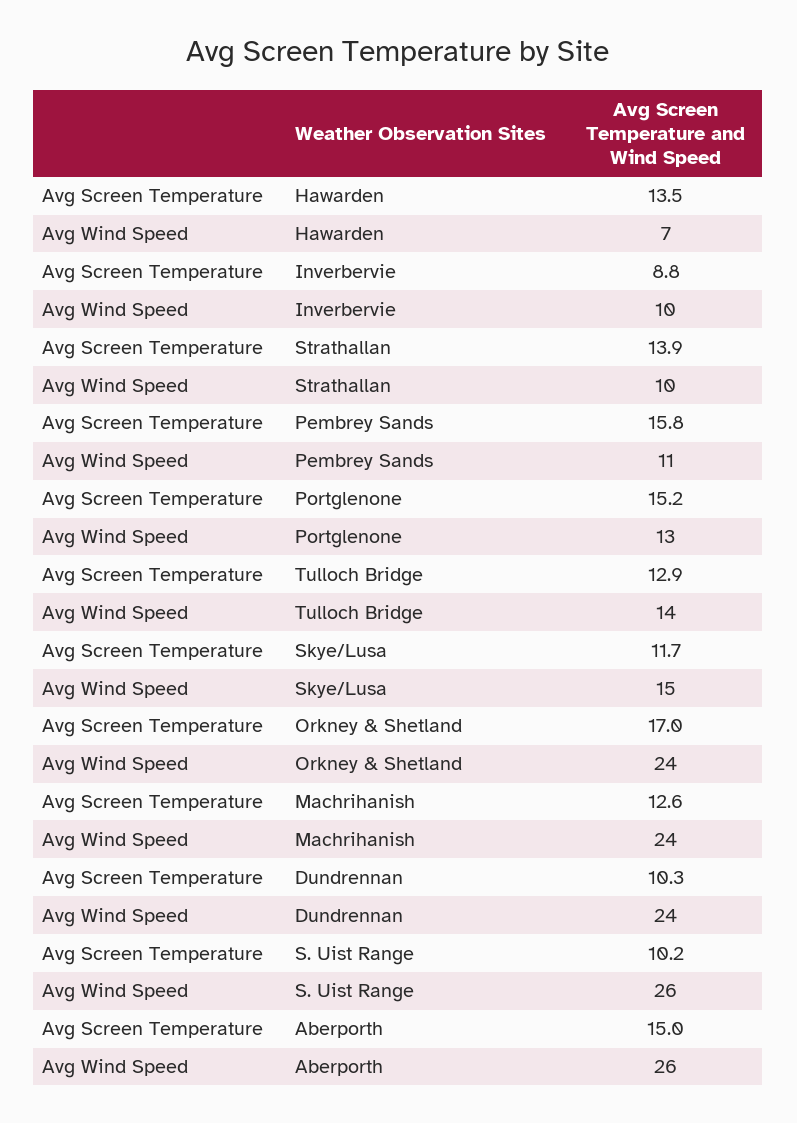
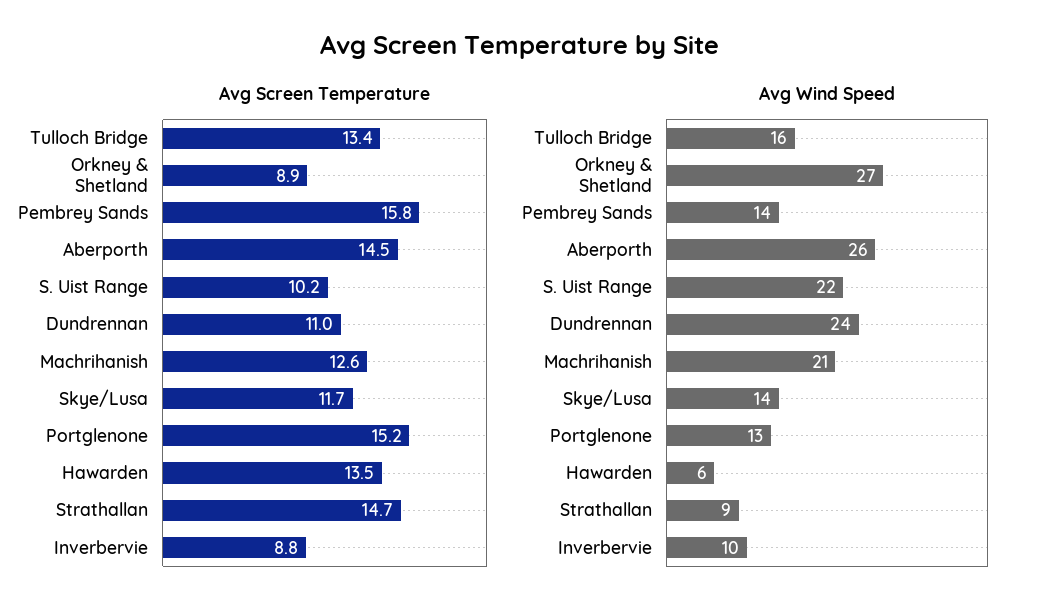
  {
    "Avg Screen Temperature": {
      "Hawarden": 13.5,
      "Inverbervie": 8.8,
-     "Strathallan": 13.9,
+     "Strathallan": 14.7,
      "Pembrey Sands": 15.8,
      "Portglenone": 15.2,
-     "Tulloch Bridge": 12.9,
+     "Tulloch Bridge": 13.4,
      "Skye/Lusa": 11.7,
-     "Orkney & Shetland": 17,
+     "Orkney & Shetland": 8.9,
      "Machrihanish": 12.6,
-     "Dundrennan": 10.3,
+     "Dundrennan": 11,
      "S. Uist Range": 10.2,
-     "Aberporth": 15
+     "Aberporth": 14.5
    },
    "Avg Wind Speed": {
-     "Hawarden": 7,
+     "Hawarden": 6,
      "Inverbervie": 10,
-     "Strathallan": 10,
+     "Strathallan": 9,
-     "Pembrey Sands": 11,
+     "Pembrey Sands": 14,
      "Portglenone": 13,
-     "Tulloch Bridge": 14,
+     "Tulloch Bridge": 16,
-     "Skye/Lusa": 15,
+     "Skye/Lusa": 14,
-     "Orkney & Shetland": 24,
+     "Orkney & Shetland": 27,
-     "Machrihanish": 24,
+     "Machrihanish": 21,
      "Dundrennan": 24,
-     "S. Uist Range": 26,
+     "S. Uist Range": 22,
      "Aberporth": 26
    }
  }

